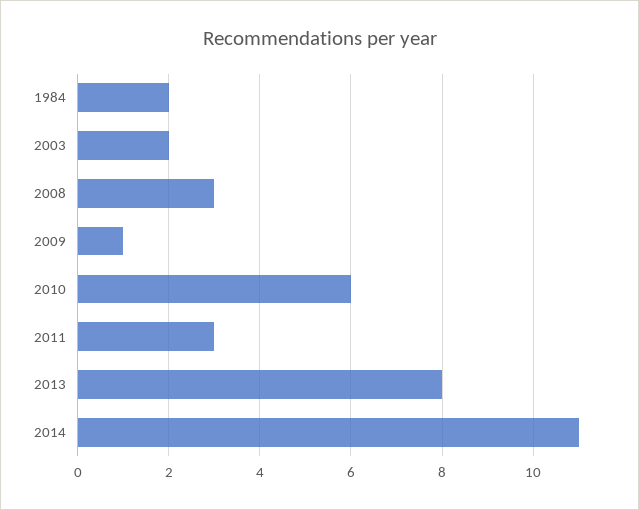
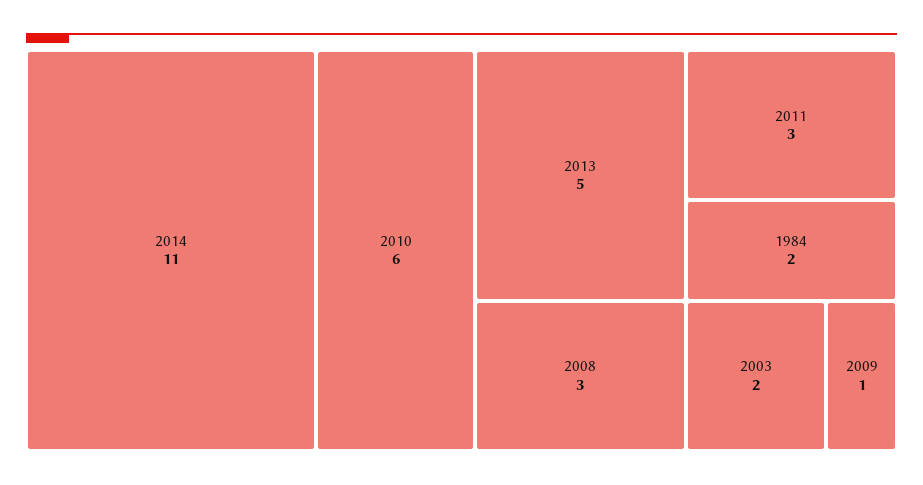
  {
    "1984": 2,
    "2003": 2,
    "2008": 3,
    "2009": 1,
    "2010": 6,
    "2011": 3,
-   "2013": 8,
+   "2013": 5,
    "2014": 11
  }

